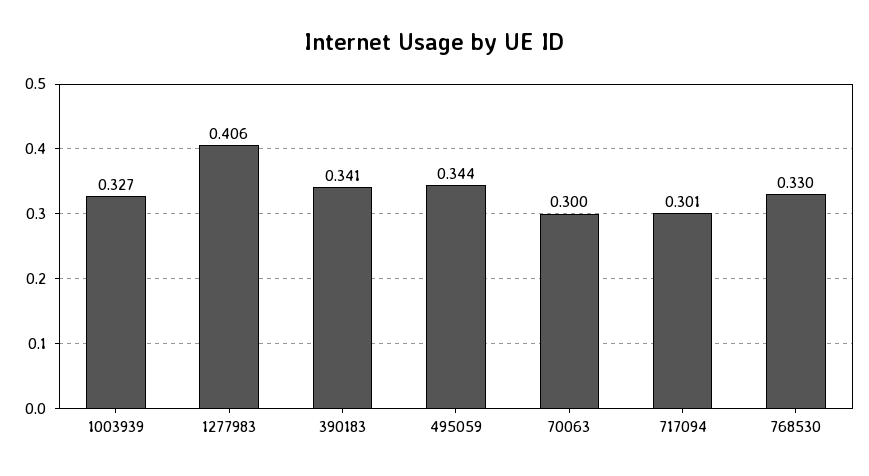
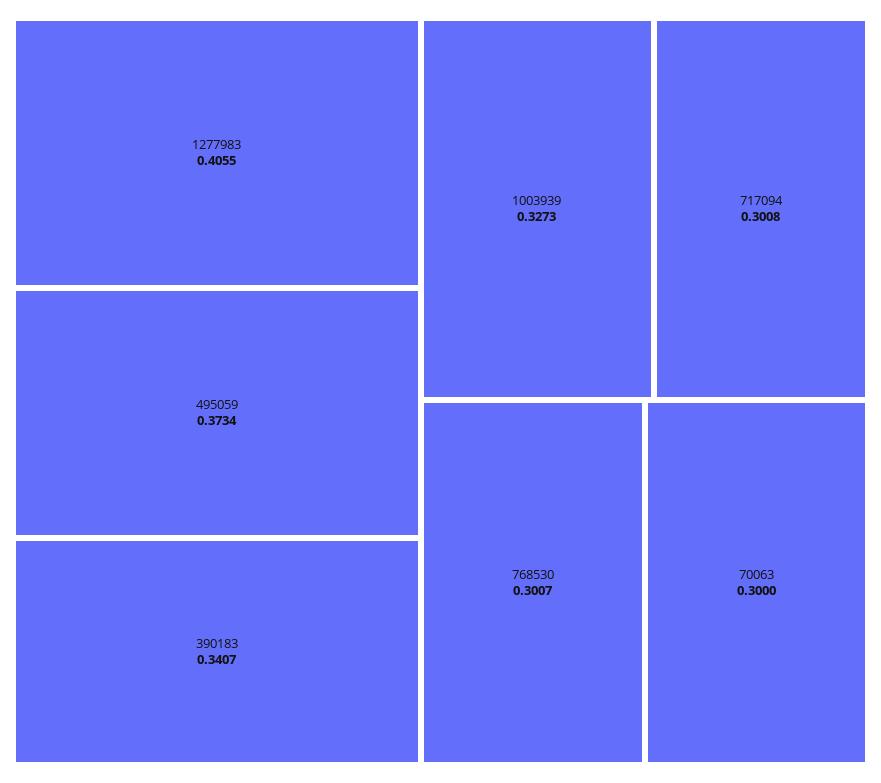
  {
    "1003939": 0.3273,
    "1277983": 0.4055,
    "390183": 0.3407,
-   "495059": 0.344,
+   "495059": 0.3734,
    "70063": 0.3,
    "717094": 0.3008,
-   "768530": 0.33
+   "768530": 0.3007
  }

